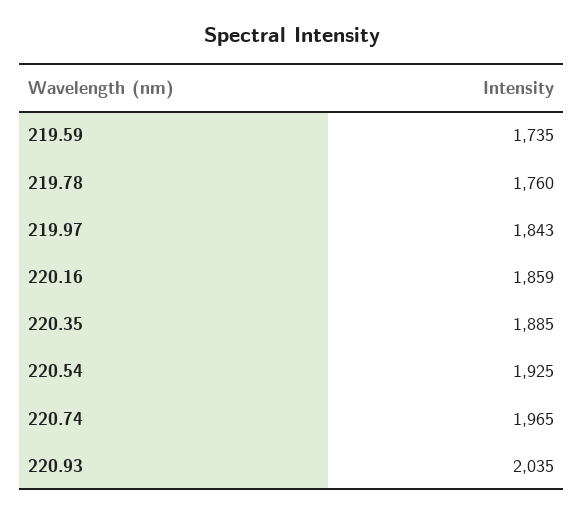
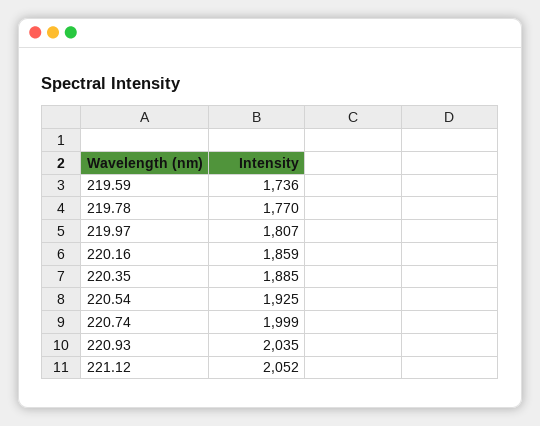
  {
-   "219.59": 1735,
+   "219.59": 1736,
-   "219.78": 1760,
+   "219.78": 1770,
-   "219.97": 1843,
+   "219.97": 1807,
    "220.16": 1859,
    "220.35": 1885,
    "220.54": 1925,
-   "220.74": 1965,
+   "220.74": 1999,
-   "220.93": 2035
+   "220.93": 2035,
+   "221.12": 2052
  }

